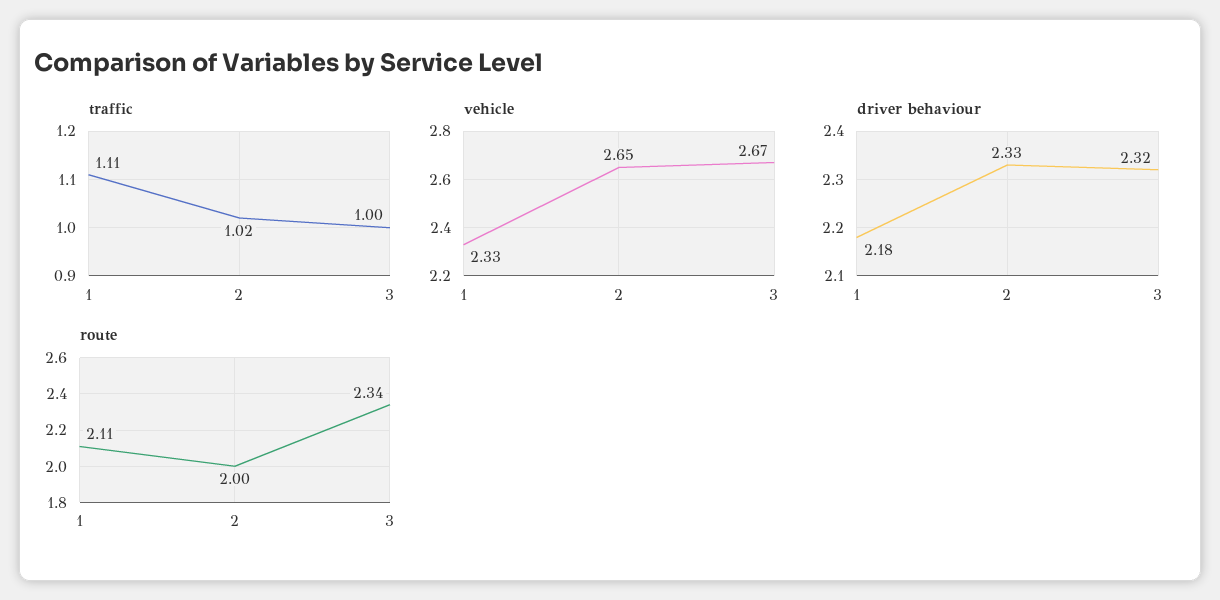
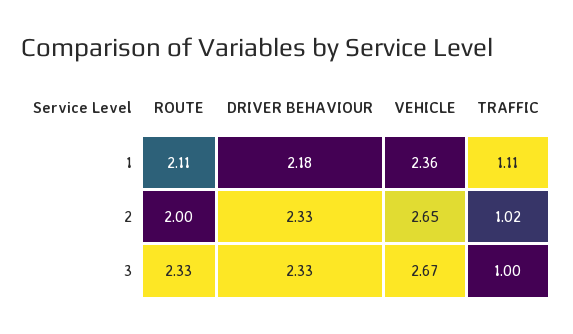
  {
    "traffic": {
      "1": 1.11,
      "2": 1.02,
      "3": 1
    },
    "vehicle": {
-     "1": 2.33,
+     "1": 2.36,
      "2": 2.65,
      "3": 2.67
    },
    "driver behaviour": {
      "1": 2.18,
      "2": 2.33,
-     "3": 2.32
+     "3": 2.33
    },
    "route": {
      "1": 2.11,
      "2": 2,
-     "3": 2.34
+     "3": 2.33
    }
  }

